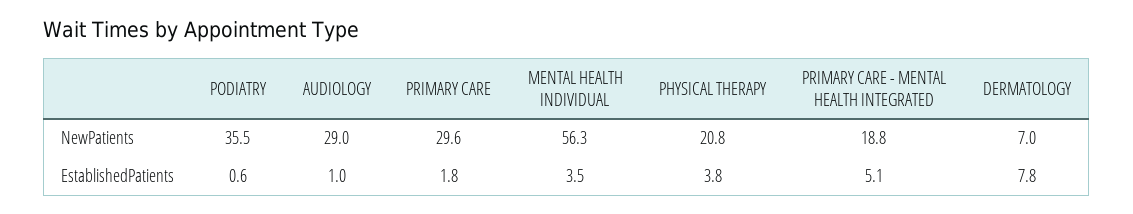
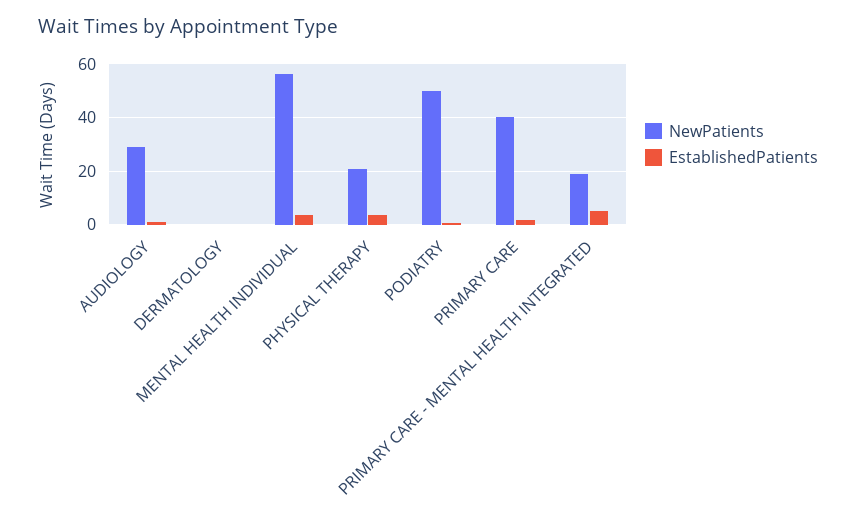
  {
    "NewPatients": {
-     "PODIATRY": 35.5,
+     "PODIATRY": 50,
      "AUDIOLOGY": 29,
-     "PRIMARY CARE": 29.6,
+     "PRIMARY CARE": 40,
      "MENTAL HEALTH INDIVIDUAL": 56.3,
      "PHYSICAL THERAPY": 20.8,
      "PRIMARY CARE - MENTAL HEALTH INTEGRATED": 18.8,
-     "DERMATOLOGY": 7
+     "DERMATOLOGY": 0
    },
    "EstablishedPatients": {
      "PODIATRY": 0.6,
      "AUDIOLOGY": 1,
      "PRIMARY CARE": 1.8,
      "MENTAL HEALTH INDIVIDUAL": 3.5,
      "PHYSICAL THERAPY": 3.8,
      "PRIMARY CARE - MENTAL HEALTH INTEGRATED": 5.1,
-     "DERMATOLOGY": 7.8
+     "DERMATOLOGY": 0
    }
  }

